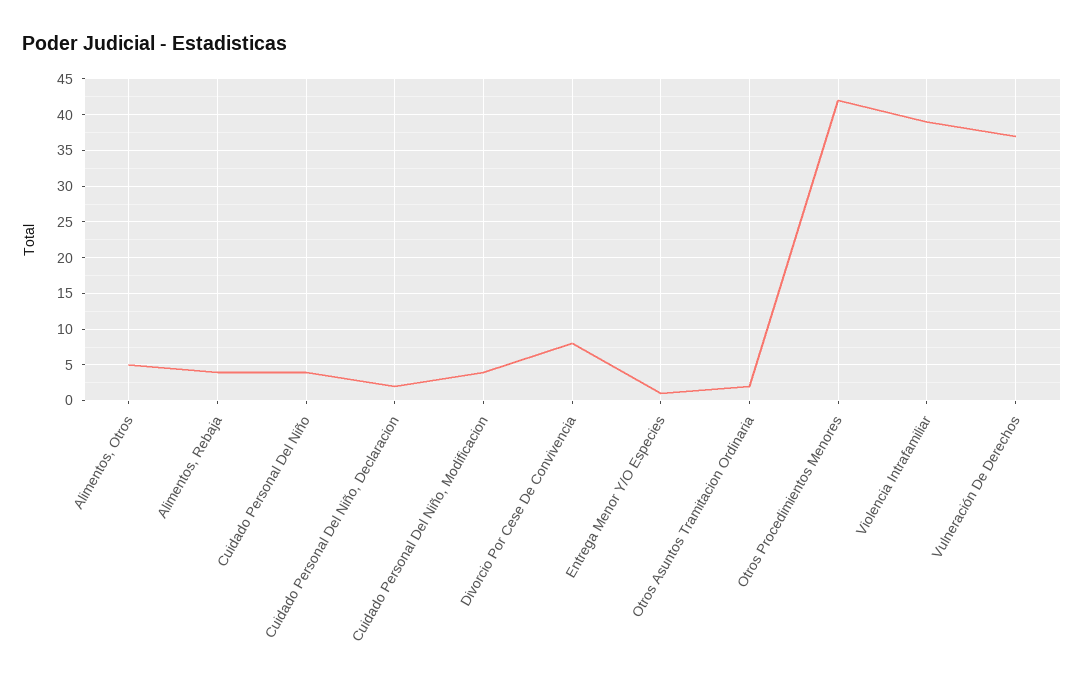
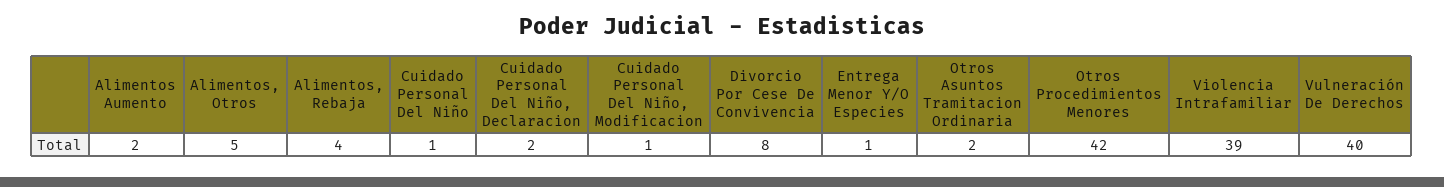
  {
    "Alimentos, Otros": 5,
    "Alimentos, Rebaja": 4,
-   "Cuidado Personal Del Niño": 4,
+   "Cuidado Personal Del Niño": 1,
    "Cuidado Personal Del Niño, Declaracion": 2,
-   "Cuidado Personal Del Niño, Modificacion": 4,
+   "Cuidado Personal Del Niño, Modificacion": 1,
    "Divorcio Por Cese De Convivencia": 8,
    "Entrega Menor Y/O Especies": 1,
    "Otros Asuntos Tramitacion Ordinaria": 2,
    "Otros Procedimientos Menores": 42,
    "Violencia Intrafamiliar": 39,
-   "Vulneración De Derechos": 37
+   "Vulneración De Derechos": 40,
+   "Alimentos Aumento": 2
  }

